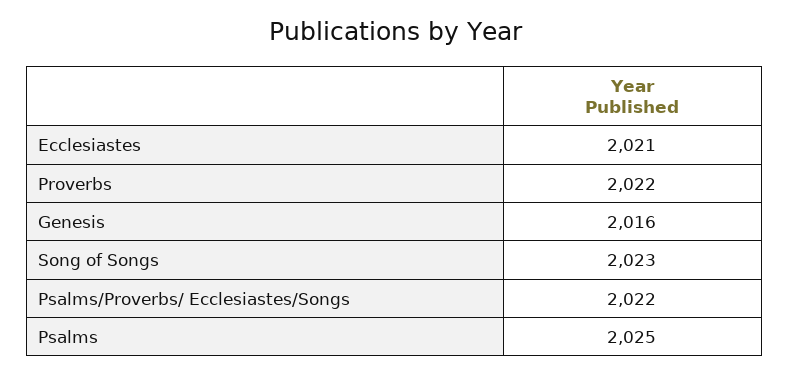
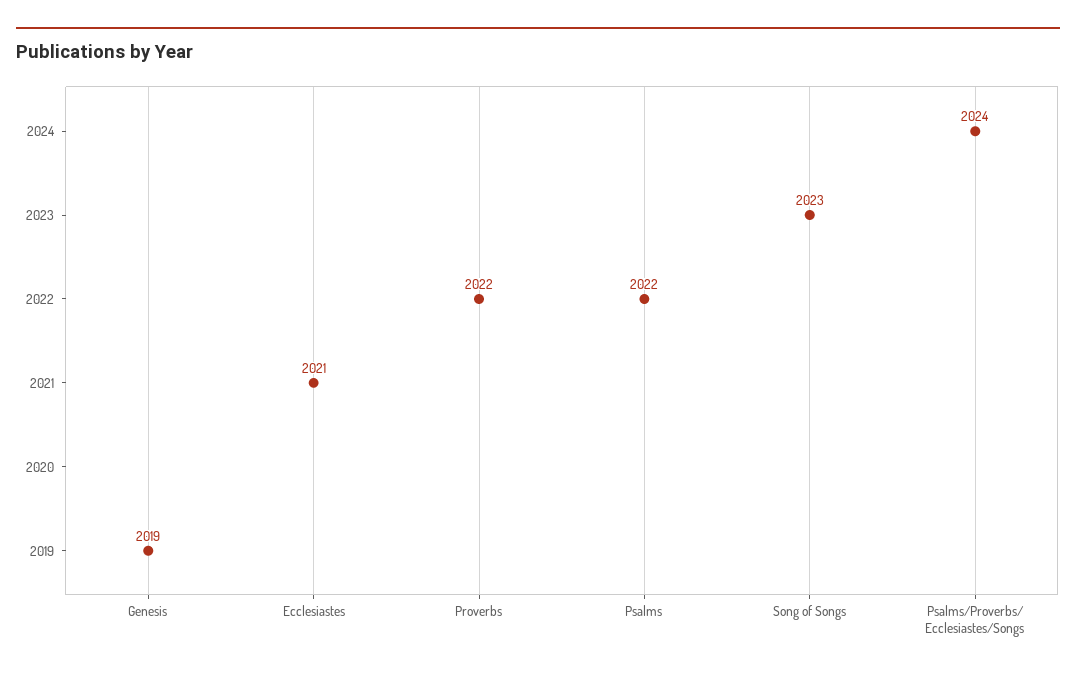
  {
    "Ecclesiastes": 2021,
    "Proverbs": 2022,
-   "Genesis": 2016,
+   "Genesis": 2019,
    "Song of Songs": 2023,
-   "Psalms/Proverbs/ Ecclesiastes/Songs": 2022,
+   "Psalms/Proverbs/ Ecclesiastes/Songs": 2024,
-   "Psalms": 2025
+   "Psalms": 2022
  }

